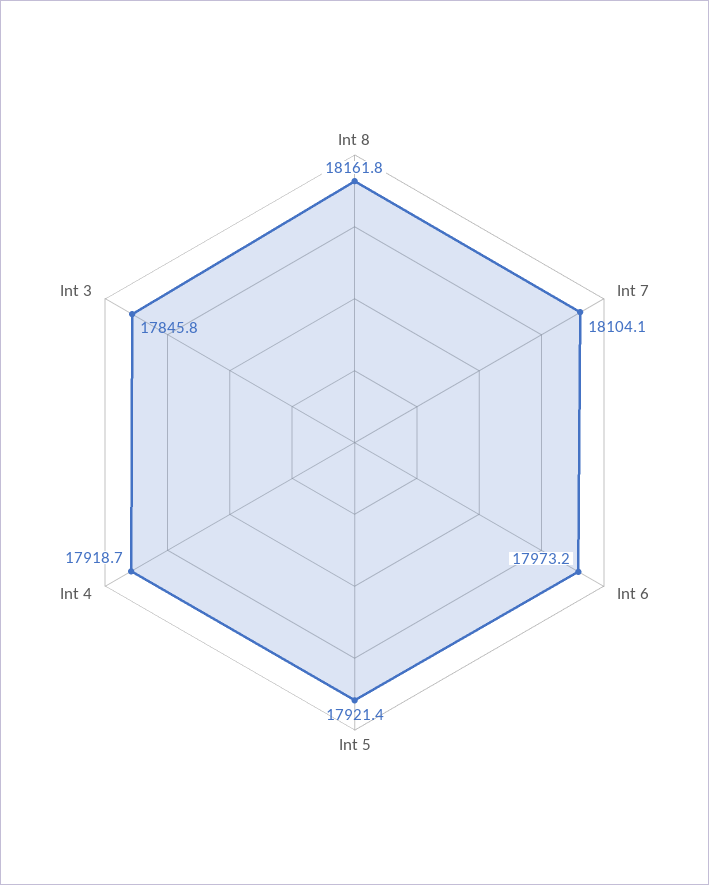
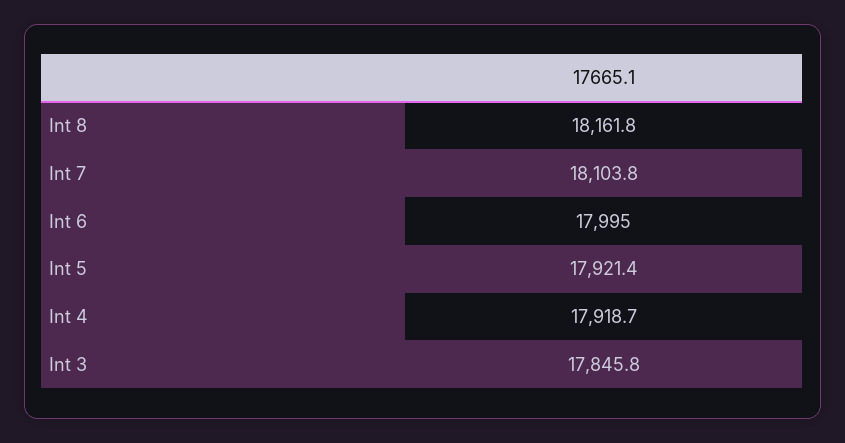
  {
    "Int 8": 18161.8,
-   "Int 7": 18104.1,
+   "Int 7": 18103.8,
-   "Int 6": 17973.2,
+   "Int 6": 17995,
    "Int 5": 17921.4,
    "Int 4": 17918.7,
    "Int 3": 17845.8
  }

